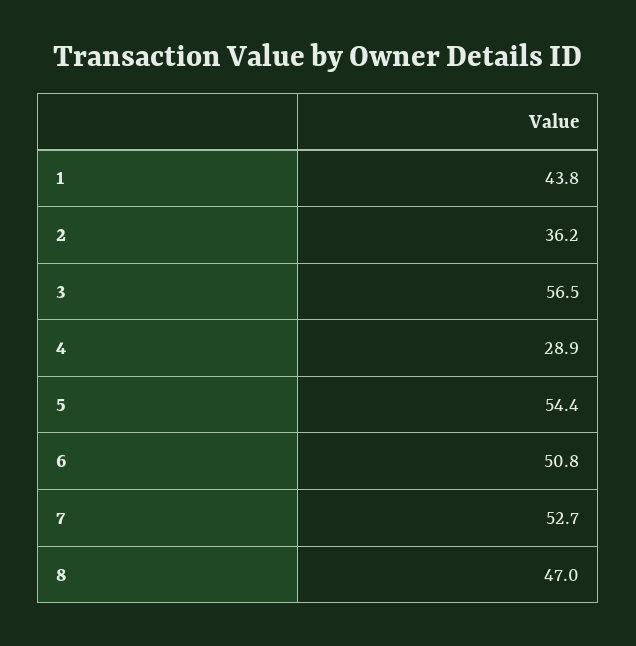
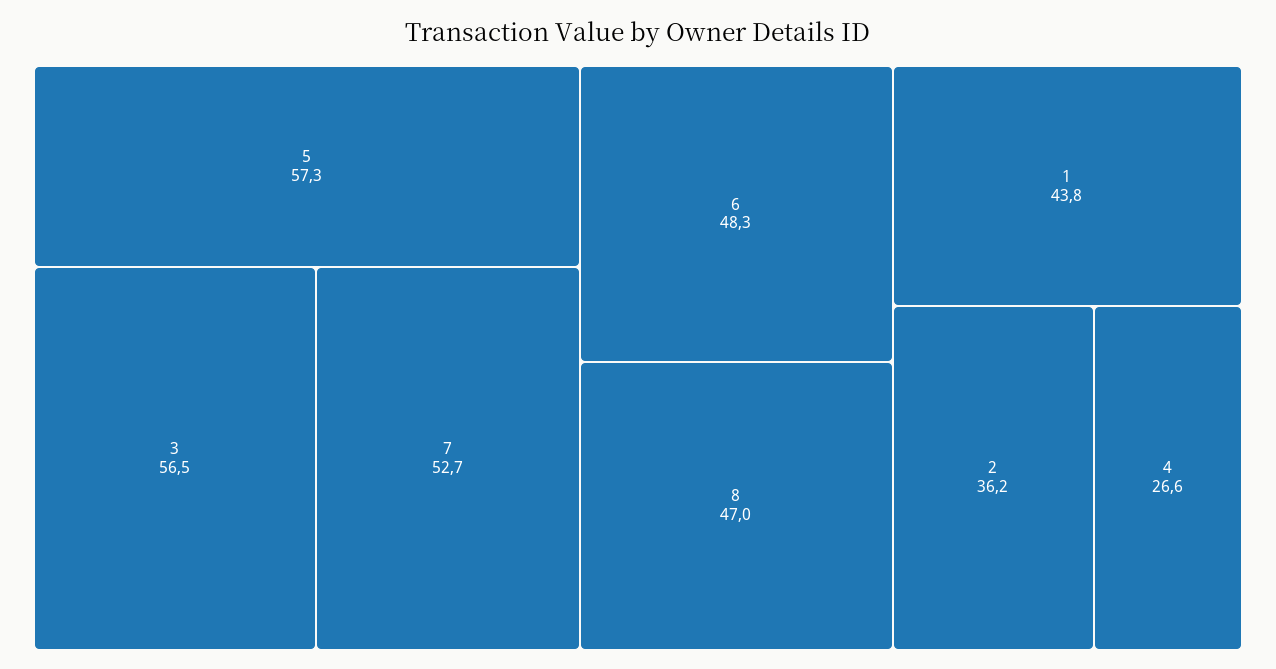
  {
    "1": 43.8,
    "2": 36.2,
    "3": 56.5,
-   "4": 28.9,
+   "4": 26.6,
-   "5": 54.4,
+   "5": 57.3,
-   "6": 50.8,
+   "6": 48.3,
    "7": 52.7,
    "8": 47
  }

